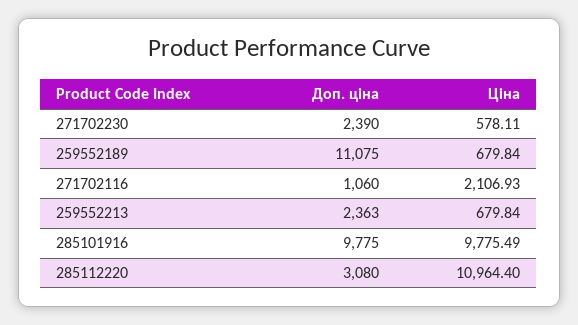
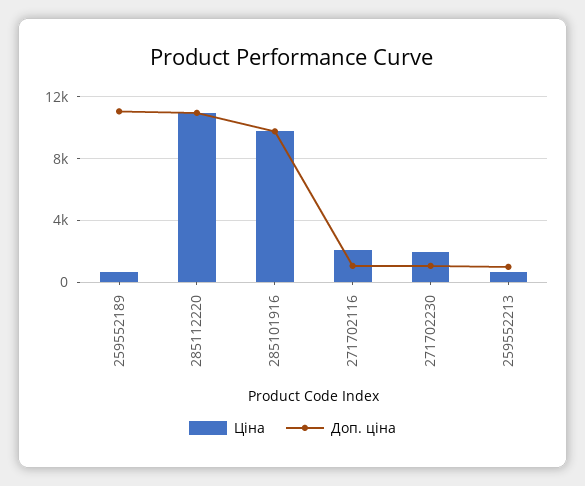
  {
    "Доп. ціна": {
-     "271702230": 2390,
+     "271702230": 1000,
      "259552189": 11075,
      "271702116": 1060,
-     "259552213": 2363,
+     "259552213": 1000,
      "285101916": 9775,
-     "285112220": 3080
+     "285112220": 11000
    },
    "Ціна": {
-     "271702230": 578.11,
+     "271702230": 2000,
      "259552189": 679.84,
      "271702116": 2106.93,
      "259552213": 679.84,
      "285101916": 9775.49,
      "285112220": 10964.4
    }
  }

